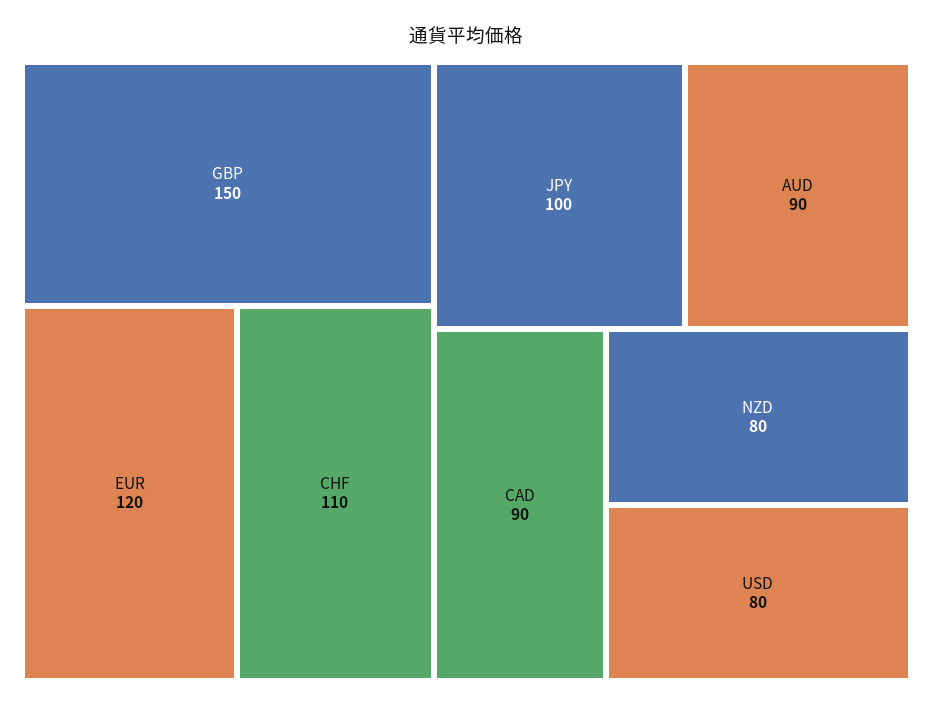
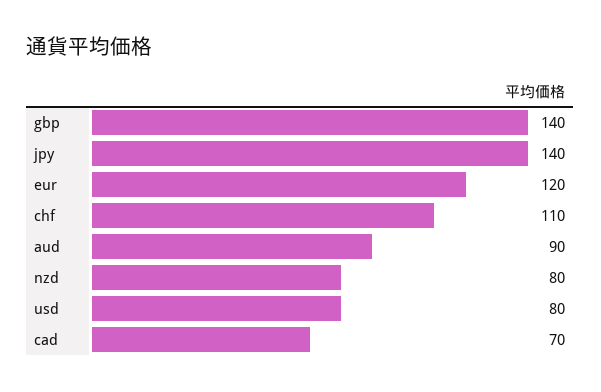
  {
-   "GBP": 150,
+   "GBP": 140,
    "EUR": 120,
    "CHF": 110,
-   "JPY": 100,
+   "JPY": 140,
    "AUD": 90,
-   "CAD": 90,
+   "CAD": 70,
    "NZD": 80,
    "USD": 80
  }

